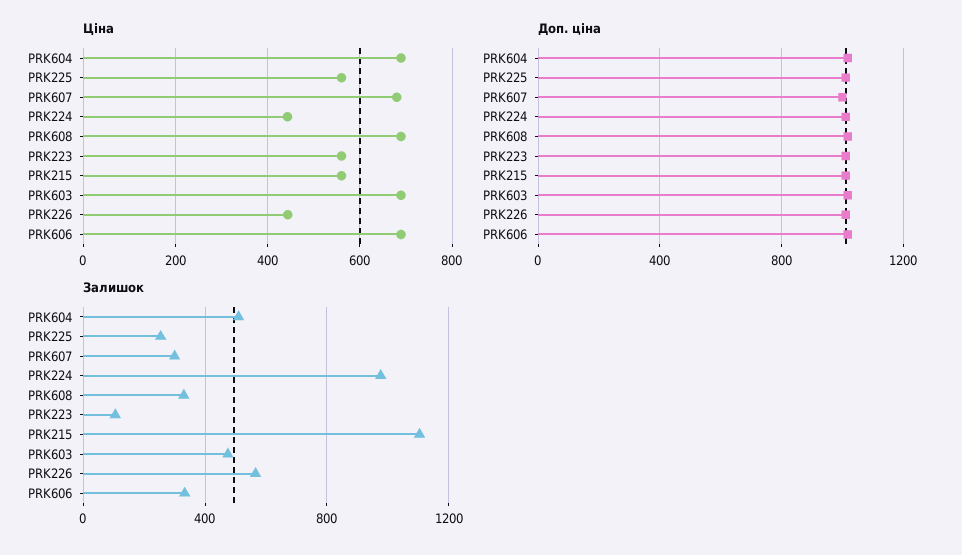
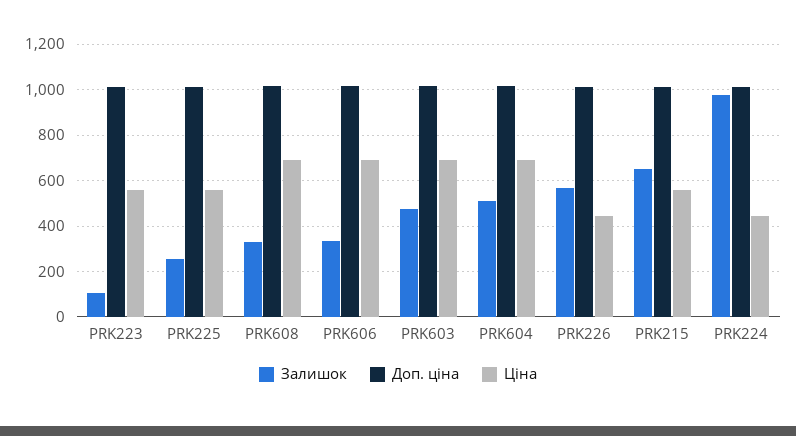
  {
    "Ціна": {
      "PRK604": 680,
      "PRK225": 560,
-     "PRK607": 680,
      "PRK224": 440,
      "PRK608": 680,
      "PRK223": 560,
      "PRK215": 560,
      "PRK603": 680,
      "PRK226": 440,
      "PRK606": 680
    },
    "Доп. ціна": {
      "PRK604": 1000,
      "PRK225": 1000,
-     "PRK607": 1000,
      "PRK224": 1000,
      "PRK608": 1000,
      "PRK223": 1000,
      "PRK215": 1000,
      "PRK603": 1000,
      "PRK226": 1000,
      "PRK606": 1000
    },
    "Залишок": {
      "PRK604": 500,
      "PRK225": 250,
-     "PRK607": 300,
      "PRK224": 1000,
      "PRK608": 350,
      "PRK223": 100,
-     "PRK215": 1100,
+     "PRK215": 650,
      "PRK603": 500,
      "PRK226": 550,
      "PRK606": 350
    }
  }

